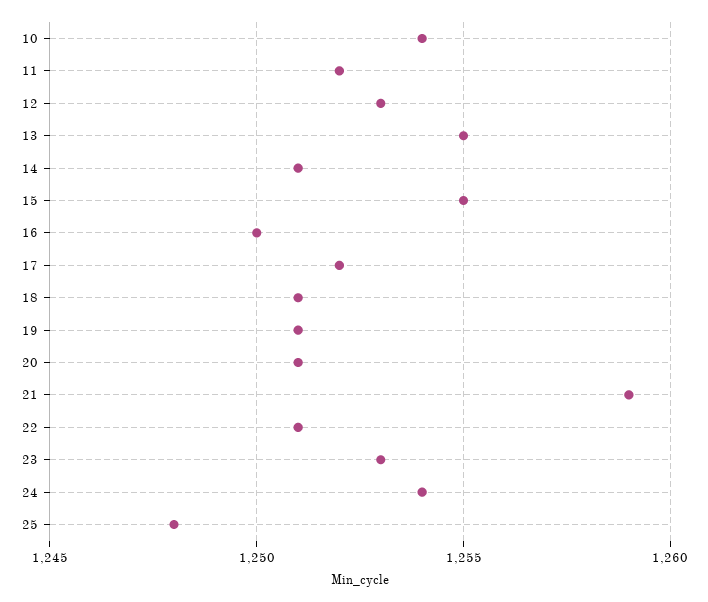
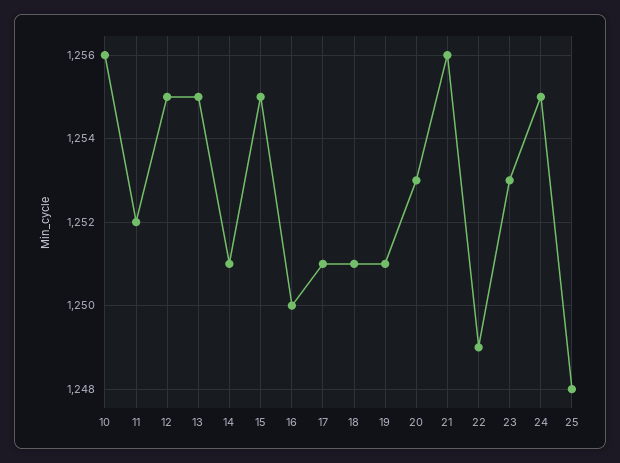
  {
-   "10": 1254,
+   "10": 1256,
    "11": 1252,
-   "12": 1253,
+   "12": 1255,
    "13": 1255,
    "14": 1251,
    "15": 1255,
    "16": 1250,
-   "17": 1252,
+   "17": 1251,
    "18": 1251,
    "19": 1251,
-   "20": 1251,
+   "20": 1253,
-   "21": 1259,
+   "21": 1256,
-   "22": 1251,
+   "22": 1249,
    "23": 1253,
-   "24": 1254,
+   "24": 1255,
    "25": 1248
  }

